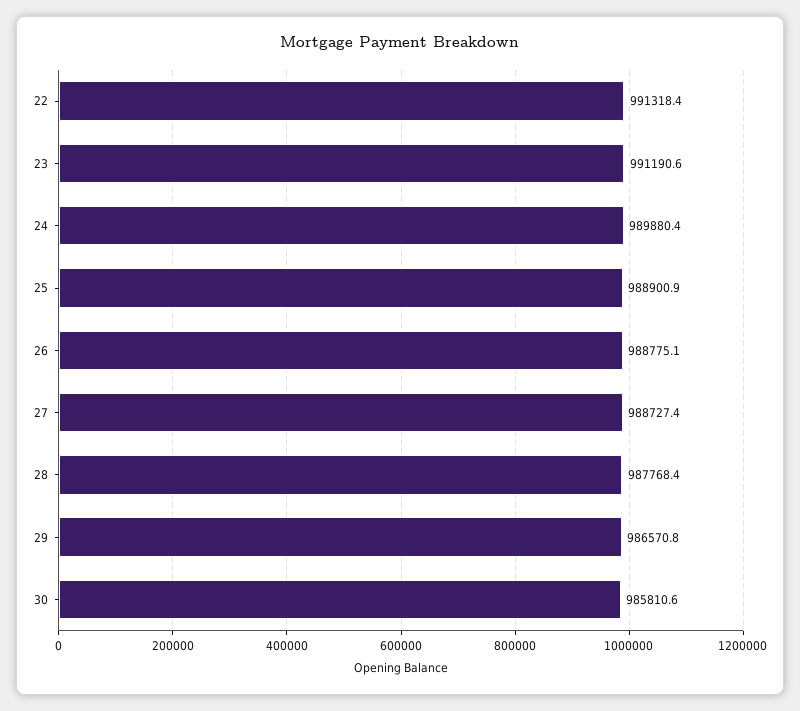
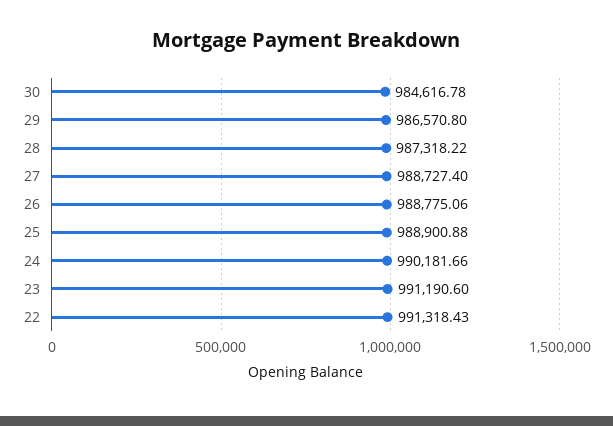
  {
    "22": 991318.43,
    "23": 991190.6,
-   "24": 989880.4,
+   "24": 990181.66,
    "25": 988900.88,
    "26": 988775.06,
    "27": 988727.4,
-   "28": 987768.4,
+   "28": 987318.22,
    "29": 986570.8,
-   "30": 985810.6
+   "30": 984616.78
  }

